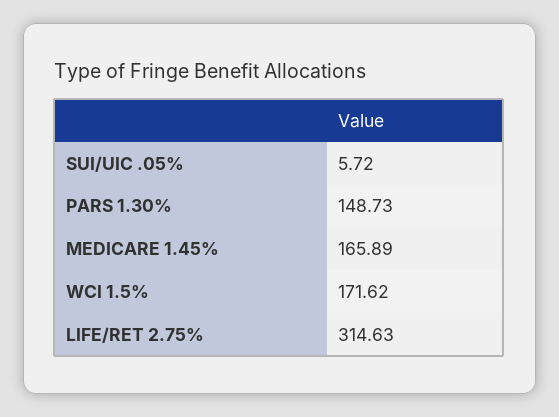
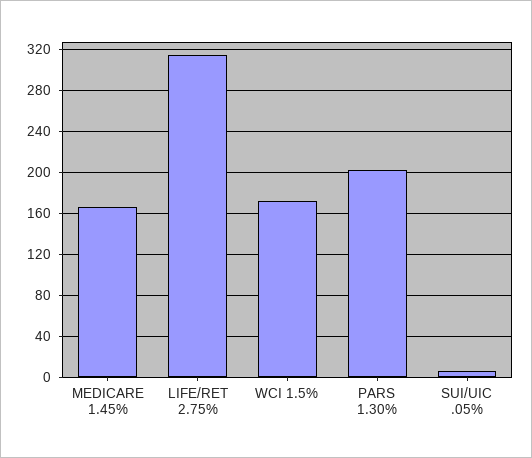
  {
    "SUI/UIC .05%": 5.72,
-   "PARS 1.30%": 148.73,
+   "PARS 1.30%": 200,
    "MEDICARE 1.45%": 165.89,
    "WCI 1.5%": 171.62,
    "LIFE/RET 2.75%": 314.63
  }

